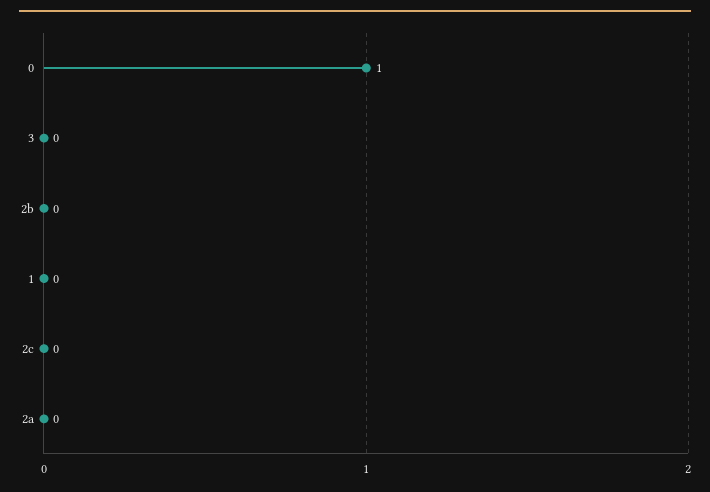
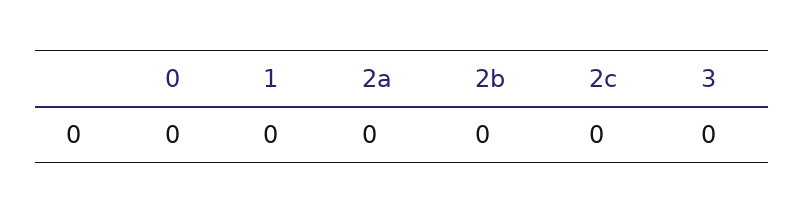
  {
-   "0": 1,
+   "0": 0,
    "3": 0,
    "2b": 0,
    "1": 0,
    "2c": 0,
    "2a": 0
  }

